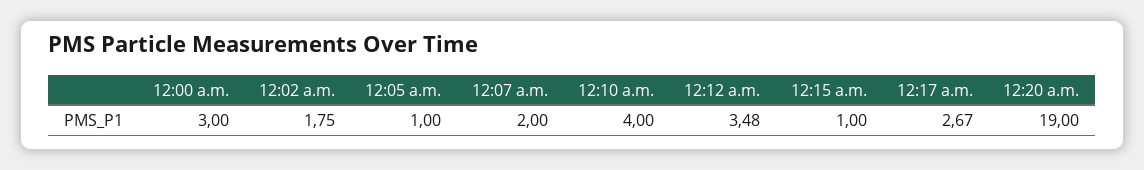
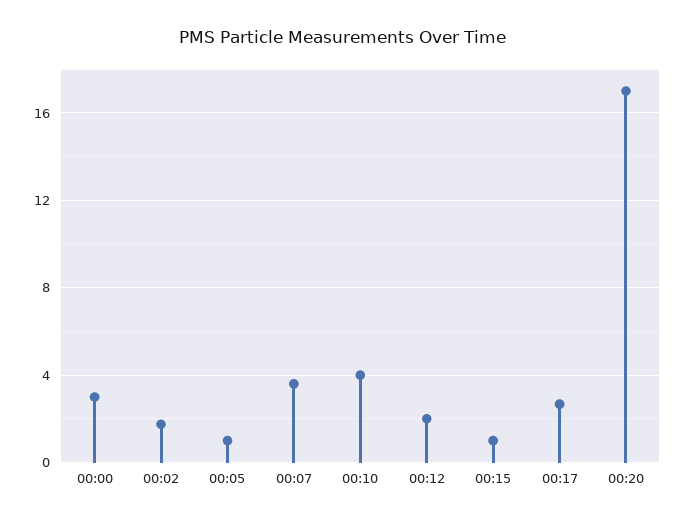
  {
    "12:00 a.m.": 3,
    "12:02 a.m.": 1.75,
    "12:05 a.m.": 1,
-   "12:07 a.m.": 2,
+   "12:07 a.m.": 3.5,
    "12:10 a.m.": 4,
-   "12:12 a.m.": 3.48,
+   "12:12 a.m.": 2,
    "12:15 a.m.": 1,
    "12:17 a.m.": 2.67,
-   "12:20 a.m.": 19
+   "12:20 a.m.": 17
  }

